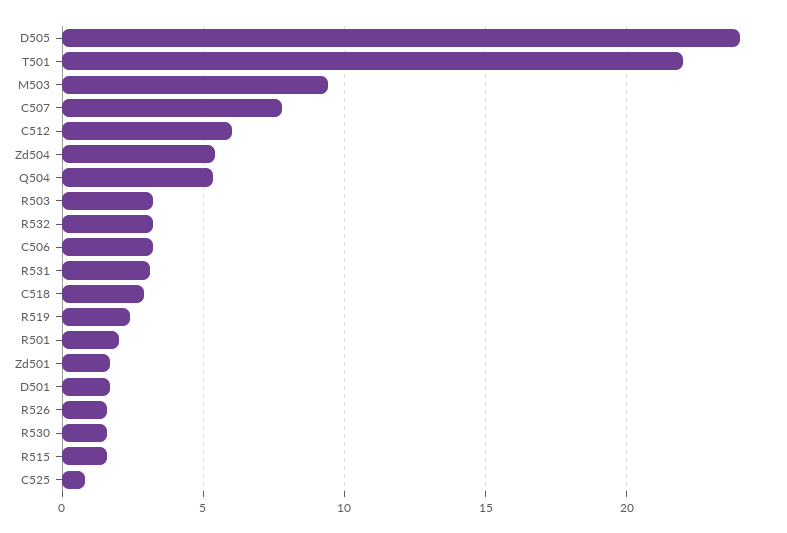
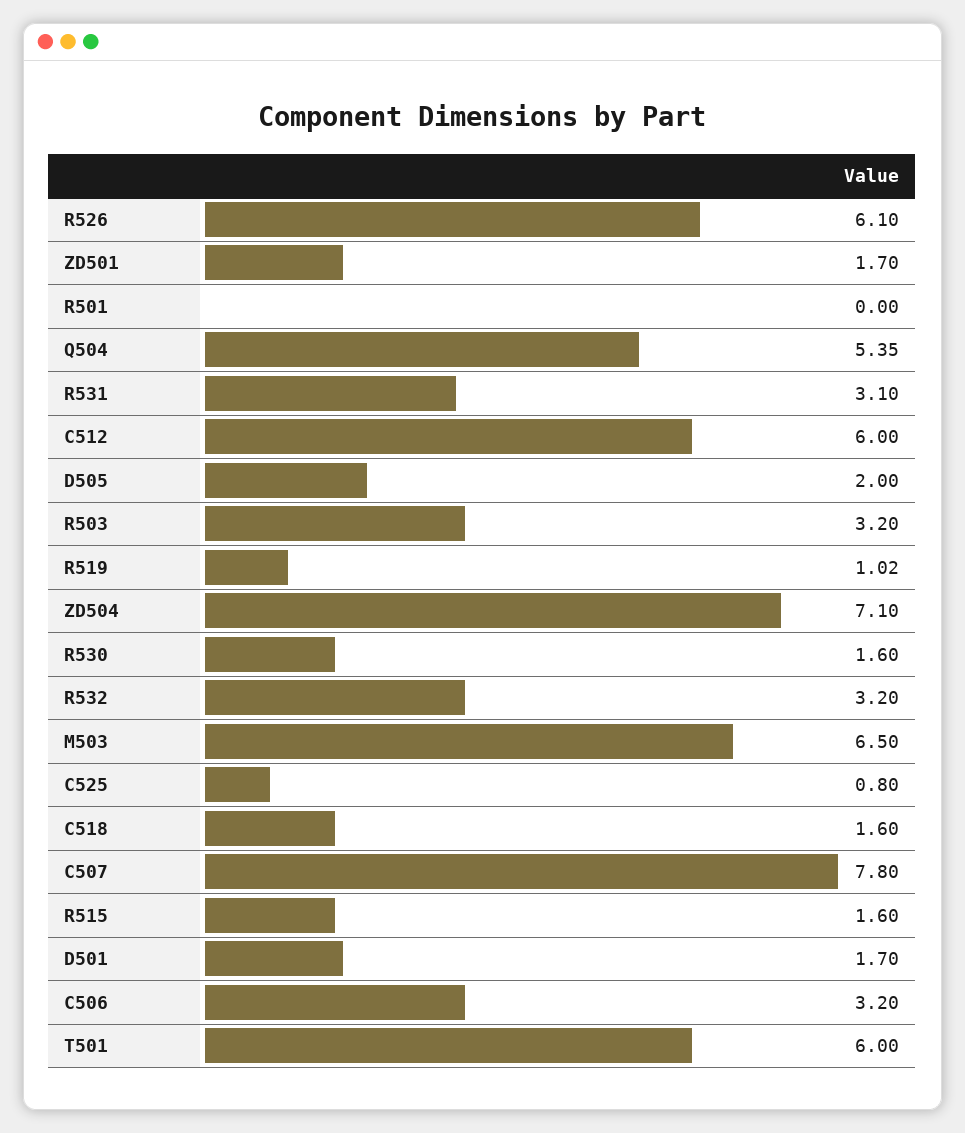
  {
-   "D505": 24,
+   "D505": 2,
-   "T501": 22,
+   "T501": 6,
-   "M503": 9.5,
+   "M503": 6.5,
    "C507": 7.8,
    "C512": 6,
-   "Zd504": 5.5,
+   "Zd504": 7.1,
    "Q504": 5.35,
    "R503": 3.2,
    "R532": 3.2,
    "C506": 3.2,
    "R531": 3.1,
-   "C518": 3,
+   "C518": 1.6,
-   "R519": 2.5,
+   "R519": 1.02,
-   "R501": 2,
+   "R501": 0,
    "Zd501": 1.7,
    "D501": 1.7,
-   "R526": 1.5,
+   "R526": 6.1,
    "R530": 1.6,
    "R515": 1.6,
    "C525": 0.8
  }

